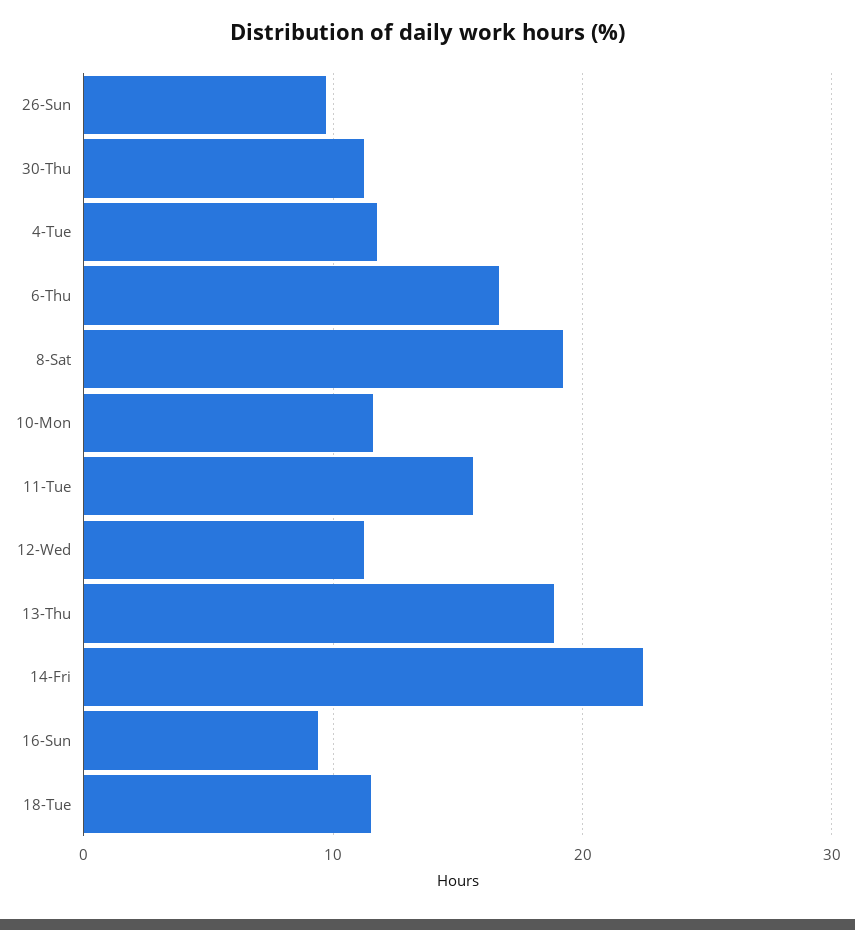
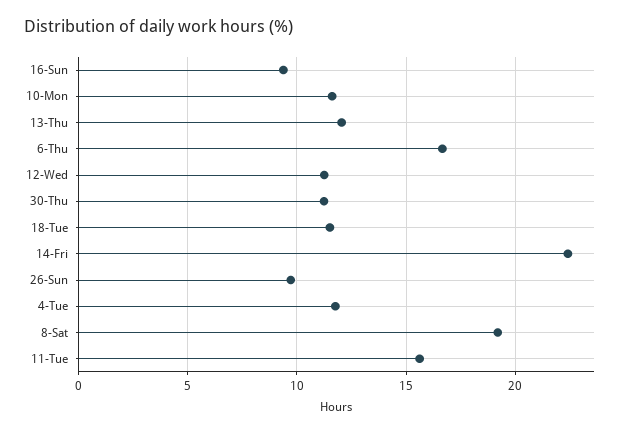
  {
    "26-Sun": 9.5,
    "30-Thu": 11,
    "4-Tue": 12,
    "6-Thu": 16.5,
    "8-Sat": 19,
    "10-Mon": 11.5,
    "11-Tue": 15.5,
    "12-Wed": 11.5,
-   "13-Thu": 19,
+   "13-Thu": 12,
    "14-Fri": 22.5,
    "16-Sun": 9.5,
    "18-Tue": 11.5
  }

